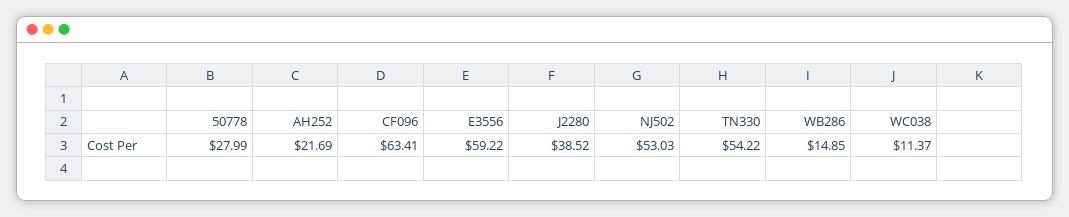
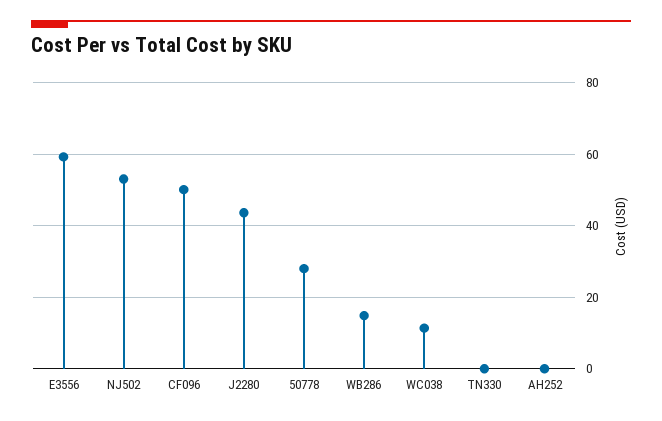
  {
    "50778": 27.99,
-   "AH252": 21.69,
+   "AH252": 0,
-   "CF096": 63.41,
+   "CF096": 50,
    "E3556": 59.22,
-   "J2280": 38.52,
+   "J2280": 44,
    "NJ502": 53.03,
-   "TN330": 54.22,
+   "TN330": 0,
    "WB286": 14.85,
    "WC038": 11.37
  }

